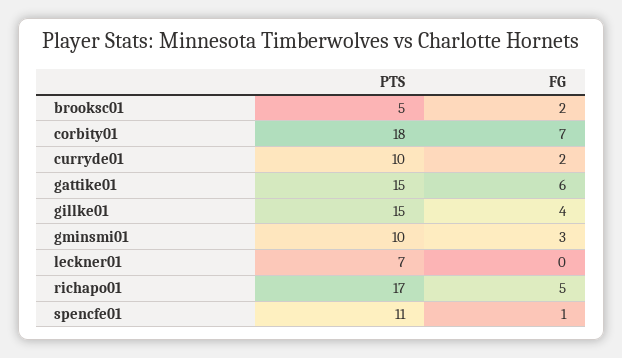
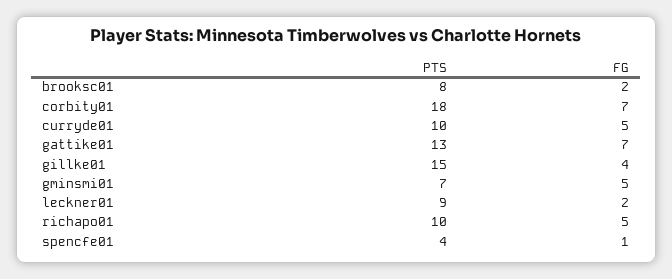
  {
    "PTS": {
-     "brooksc01": 5,
+     "brooksc01": 8,
      "corbity01": 18,
      "curryde01": 10,
-     "gattike01": 15,
+     "gattike01": 13,
      "gillke01": 15,
-     "gminsmi01": 10,
+     "gminsmi01": 7,
-     "leckner01": 7,
+     "leckner01": 9,
-     "richapo01": 17,
+     "richapo01": 10,
-     "spencfe01": 11
+     "spencfe01": 4
    },
    "FG": {
      "brooksc01": 2,
      "corbity01": 7,
-     "curryde01": 2,
+     "curryde01": 5,
-     "gattike01": 6,
+     "gattike01": 7,
      "gillke01": 4,
-     "gminsmi01": 3,
+     "gminsmi01": 5,
-     "leckner01": 0,
+     "leckner01": 2,
      "richapo01": 5,
      "spencfe01": 1
    }
  }

